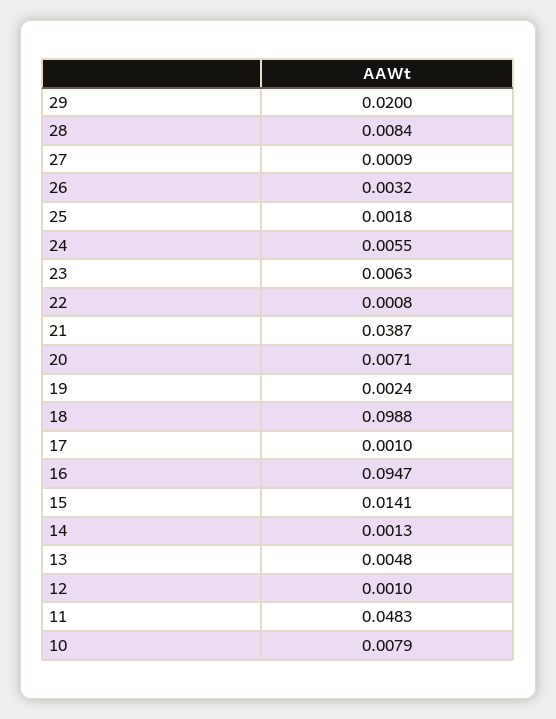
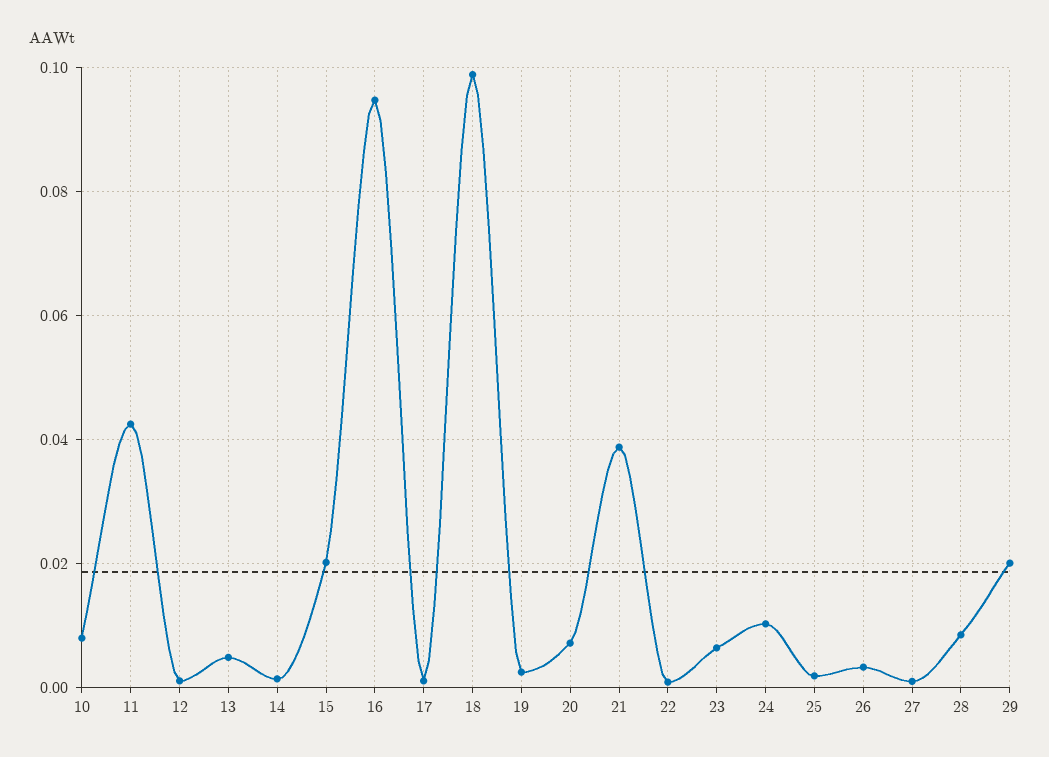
  {
    "29": 0.02,
    "28": 0.0084,
    "27": 0.0009,
    "26": 0.0032,
    "25": 0.0018,
-   "24": 0.0055,
+   "24": 0.01,
    "23": 0.0063,
    "22": 0.0008,
    "21": 0.0387,
    "20": 0.0071,
    "19": 0.0024,
    "18": 0.0988,
    "17": 0.001,
    "16": 0.0947,
-   "15": 0.0141,
+   "15": 0.02,
    "14": 0.0013,
    "13": 0.0048,
    "12": 0.001,
-   "11": 0.0483,
+   "11": 0.042,
    "10": 0.0079
  }

